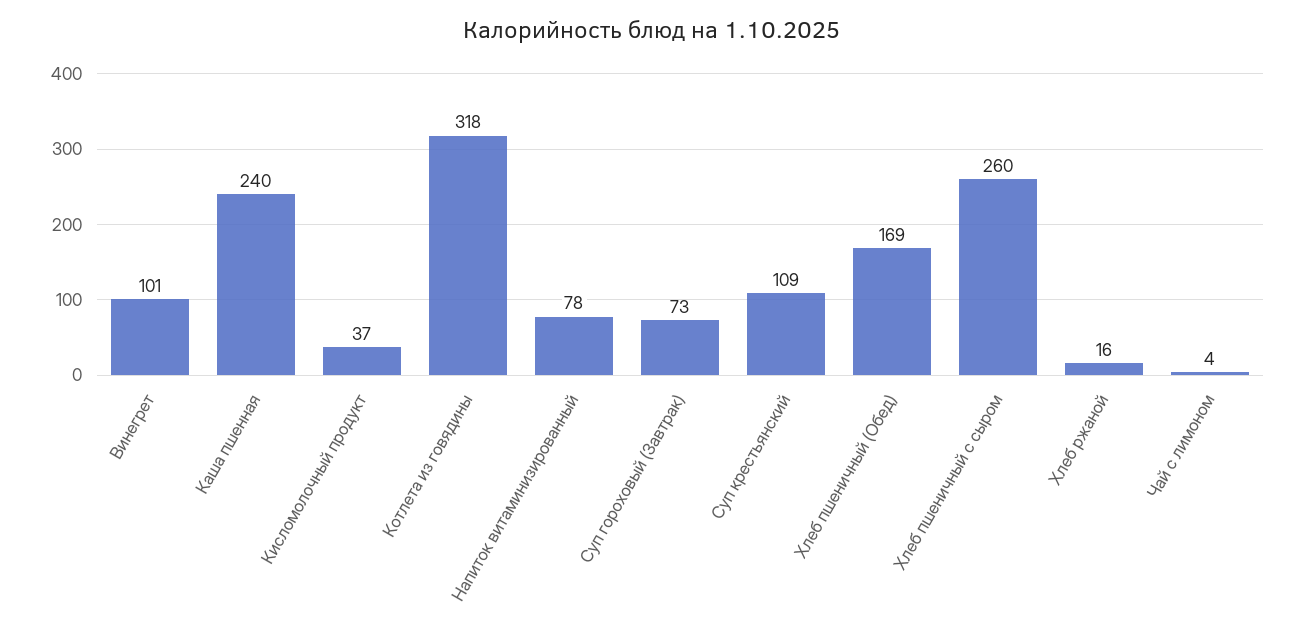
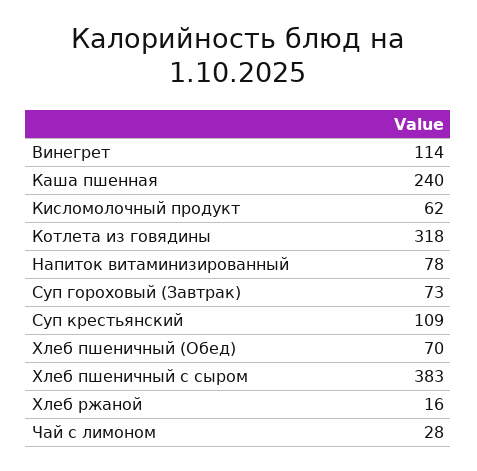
  {
-   "Винегрет": 101,
+   "Винегрет": 114,
    "Каша пшенная": 240,
-   "Кисломолочный продукт": 37,
+   "Кисломолочный продукт": 62,
    "Котлета из говядины": 318,
    "Напиток витаминизированный": 78,
    "Суп гороховый (Завтрак)": 73,
    "Суп крестьянский": 109,
-   "Хлеб пшеничный (Обед)": 169,
+   "Хлеб пшеничный (Обед)": 70,
-   "Хлеб пшеничный с сыром": 260,
+   "Хлеб пшеничный с сыром": 383,
    "Хлеб ржаной": 16,
-   "Чай с лимоном": 4
+   "Чай с лимоном": 28
  }

